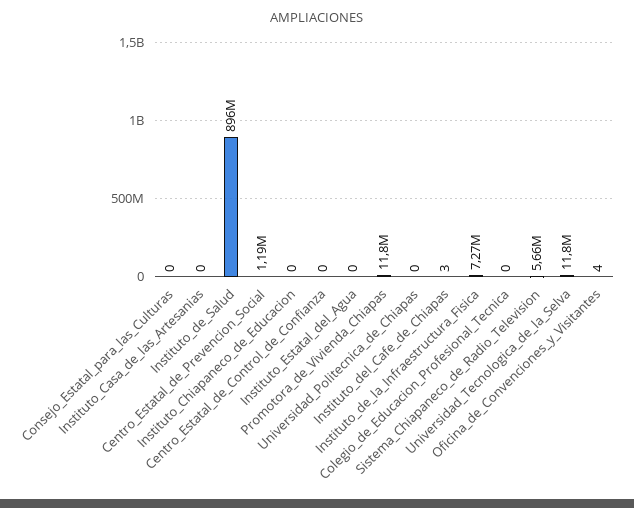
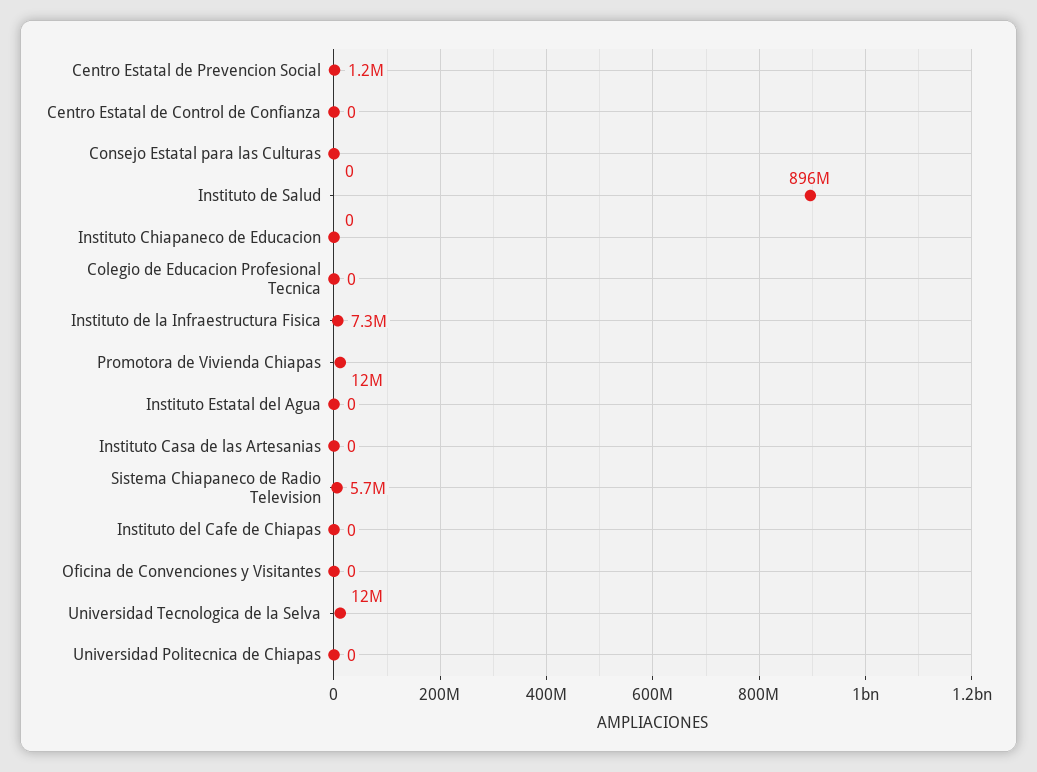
  {
    "Consejo_Estatal_para_las_Culturas": 0,
    "Instituto_Casa_de_las_Artesanias": 0,
    "Instituto_de_Salud": 896000000,
    "Centro_Estatal_de_Prevencion_Social": 1190000,
    "Instituto_Chiapaneco_de_Educacion": 0,
    "Centro_Estatal_de_Control_de_Confianza": 0,
    "Instituto_Estatal_del_Agua": 0,
    "Promotora_de_Vivienda_Chiapas": 11800000,
    "Universidad_Politecnica_de_Chiapas": 0,
-   "Instituto_del_Cafe_de_Chiapas": 3,
+   "Instituto_del_Cafe_de_Chiapas": 0,
    "Instituto_de_la_Infraestructura_Fisica": 7270000,
    "Colegio_de_Educacion_Profesional_Tecnica": 0,
    "Sistema_Chiapaneco_de_Radio_Television": 5660000,
    "Universidad_Tecnologica_de_la_Selva": 11800000,
-   "Oficina_de_Convenciones_y_Visitantes": 4
+   "Oficina_de_Convenciones_y_Visitantes": 0
  }

